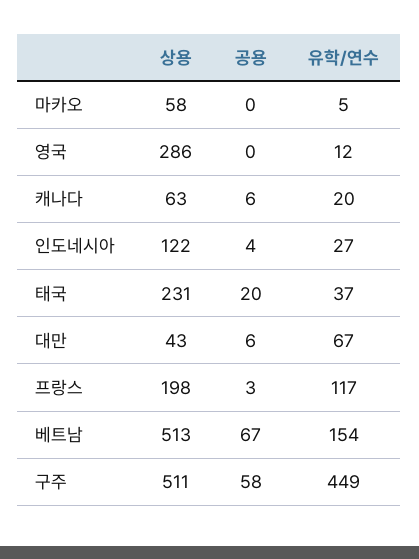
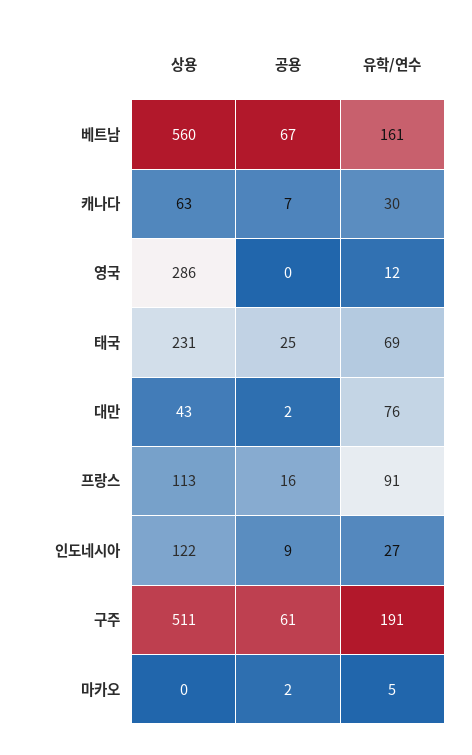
  {
    "상용": {
-     "마카오": 58,
+     "마카오": 0,
      "영국": 286,
      "캐나다": 63,
      "인도네시아": 122,
      "태국": 231,
      "대만": 43,
-     "프랑스": 198,
+     "프랑스": 113,
-     "베트남": 513,
+     "베트남": 560,
      "구주": 511
    },
    "공용": {
-     "마카오": 0,
+     "마카오": 2,
      "영국": 0,
-     "캐나다": 6,
+     "캐나다": 7,
-     "인도네시아": 4,
+     "인도네시아": 9,
-     "태국": 20,
+     "태국": 25,
-     "대만": 6,
+     "대만": 2,
-     "프랑스": 3,
+     "프랑스": 16,
      "베트남": 67,
-     "구주": 58
+     "구주": 61
    },
    "유학/연수": {
      "마카오": 5,
      "영국": 12,
-     "캐나다": 20,
+     "캐나다": 30,
      "인도네시아": 27,
-     "태국": 37,
+     "태국": 69,
-     "대만": 67,
+     "대만": 76,
-     "프랑스": 117,
+     "프랑스": 91,
-     "베트남": 154,
+     "베트남": 161,
-     "구주": 449
+     "구주": 191
    }
  }

